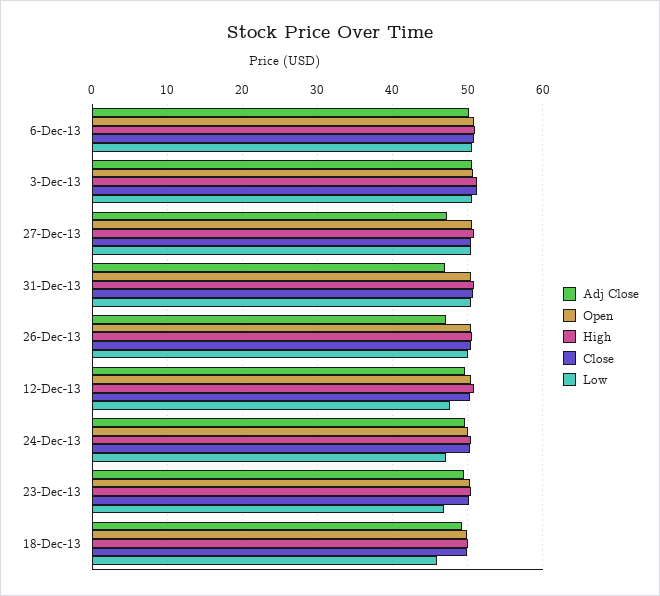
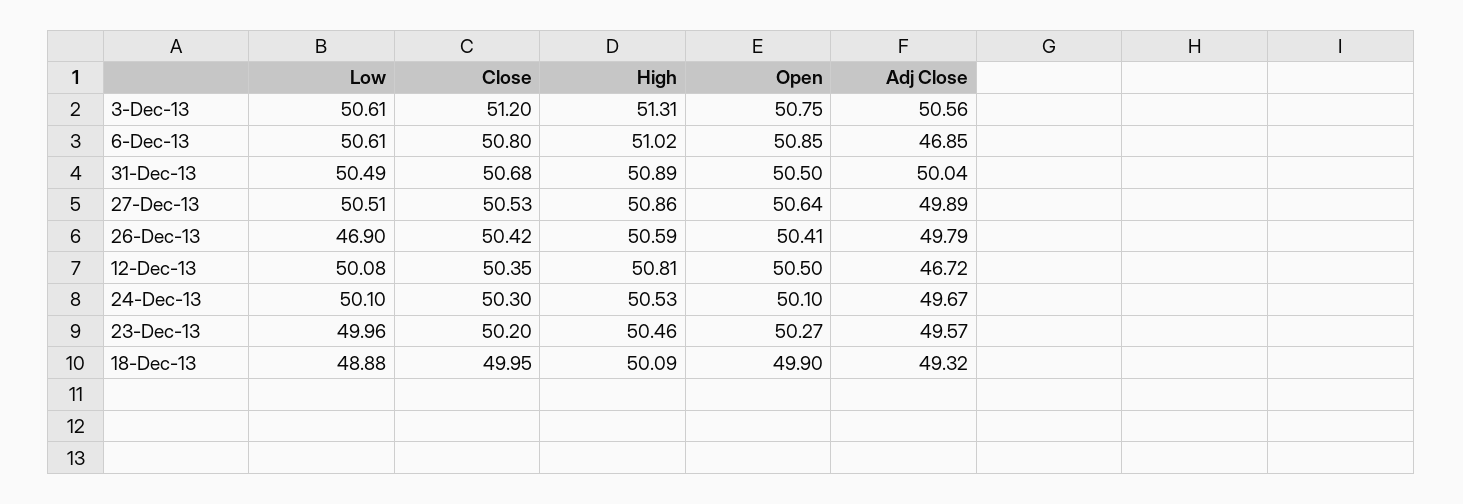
  {
    "Adj Close": {
-     "6-Dec-13": 50,
+     "6-Dec-13": 46.85,
      "3-Dec-13": 50.56,
-     "27-Dec-13": 47,
+     "27-Dec-13": 49.89,
-     "31-Dec-13": 47,
+     "31-Dec-13": 50.04,
-     "26-Dec-13": 47,
+     "26-Dec-13": 49.79,
-     "12-Dec-13": 50,
+     "12-Dec-13": 46.72,
      "24-Dec-13": 49.67,
      "23-Dec-13": 49.57,
      "18-Dec-13": 49.32
    },
    "Open": {
      "6-Dec-13": 50.85,
      "3-Dec-13": 50.75,
      "27-Dec-13": 50.64,
      "31-Dec-13": 50.5,
      "26-Dec-13": 50.41,
      "12-Dec-13": 50.5,
      "24-Dec-13": 50.1,
      "23-Dec-13": 50.27,
      "18-Dec-13": 49.9
    },
    "High": {
      "6-Dec-13": 51.02,
      "3-Dec-13": 51.31,
      "27-Dec-13": 50.86,
      "31-Dec-13": 50.89,
      "26-Dec-13": 50.59,
      "12-Dec-13": 50.81,
      "24-Dec-13": 50.53,
      "23-Dec-13": 50.46,
      "18-Dec-13": 50.09
    },
    "Close": {
      "6-Dec-13": 50.8,
      "3-Dec-13": 51.2,
      "27-Dec-13": 50.53,
      "31-Dec-13": 50.68,
      "26-Dec-13": 50.42,
      "12-Dec-13": 50.35,
      "24-Dec-13": 50.3,
      "23-Dec-13": 50.2,
      "18-Dec-13": 49.95
    },
    "Low": {
      "6-Dec-13": 50.61,
      "3-Dec-13": 50.61,
      "27-Dec-13": 50.51,
      "31-Dec-13": 50.49,
-     "26-Dec-13": 50,
+     "26-Dec-13": 46.9,
-     "12-Dec-13": 48,
+     "12-Dec-13": 50.08,
-     "24-Dec-13": 47,
+     "24-Dec-13": 50.1,
-     "23-Dec-13": 47,
+     "23-Dec-13": 49.96,
-     "18-Dec-13": 46
+     "18-Dec-13": 48.88
    }
  }

